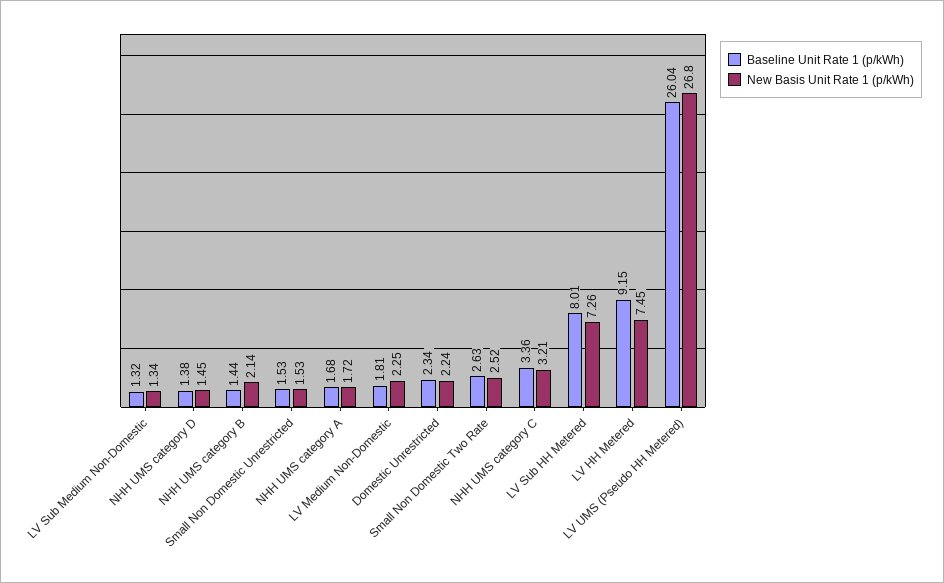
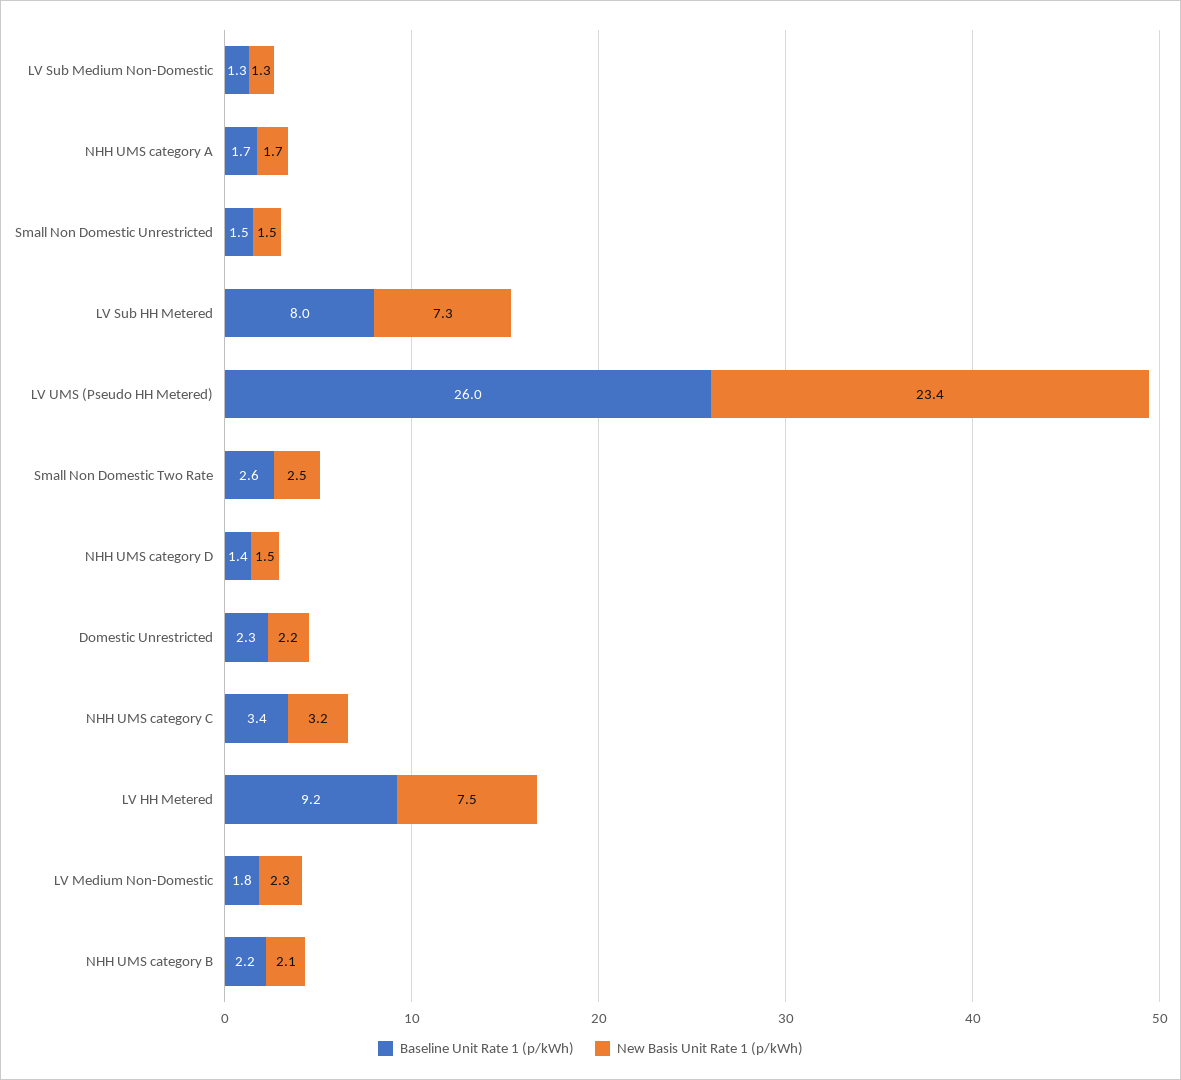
  {
    "Baseline Unit Rate 1 (p/kWh)": {
      "LV Sub Medium Non-Domestic": 1.32,
      "NHH UMS category D": 1.38,
-     "NHH UMS category B": 1.44,
+     "NHH UMS category B": 2.2,
      "Small Non Domestic Unrestricted": 1.53,
      "NHH UMS category A": 1.68,
      "LV Medium Non-Domestic": 1.81,
      "Domestic Unrestricted": 2.34,
      "Small Non Domestic Two Rate": 2.63,
      "NHH UMS category C": 3.36,
      "LV Sub HH Metered": 8.01,
      "LV HH Metered": 9.15,
      "LV UMS (Pseudo HH Metered)": 26.04
    },
    "New Basis Unit Rate 1 (p/kWh)": {
      "LV Sub Medium Non-Domestic": 1.34,
      "NHH UMS category D": 1.45,
      "NHH UMS category B": 2.14,
      "Small Non Domestic Unrestricted": 1.53,
      "NHH UMS category A": 1.72,
      "LV Medium Non-Domestic": 2.25,
      "Domestic Unrestricted": 2.24,
      "Small Non Domestic Two Rate": 2.52,
      "NHH UMS category C": 3.21,
      "LV Sub HH Metered": 7.26,
      "LV HH Metered": 7.45,
-     "LV UMS (Pseudo HH Metered)": 26.8
+     "LV UMS (Pseudo HH Metered)": 23.4
    }
  }

